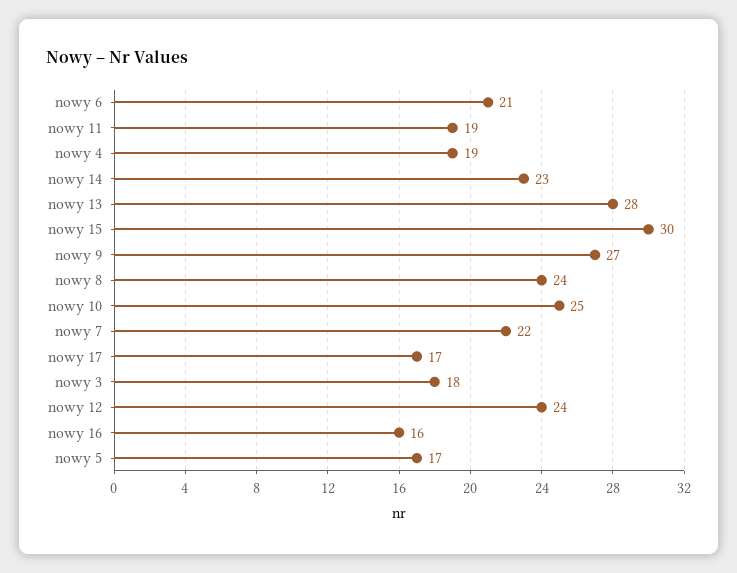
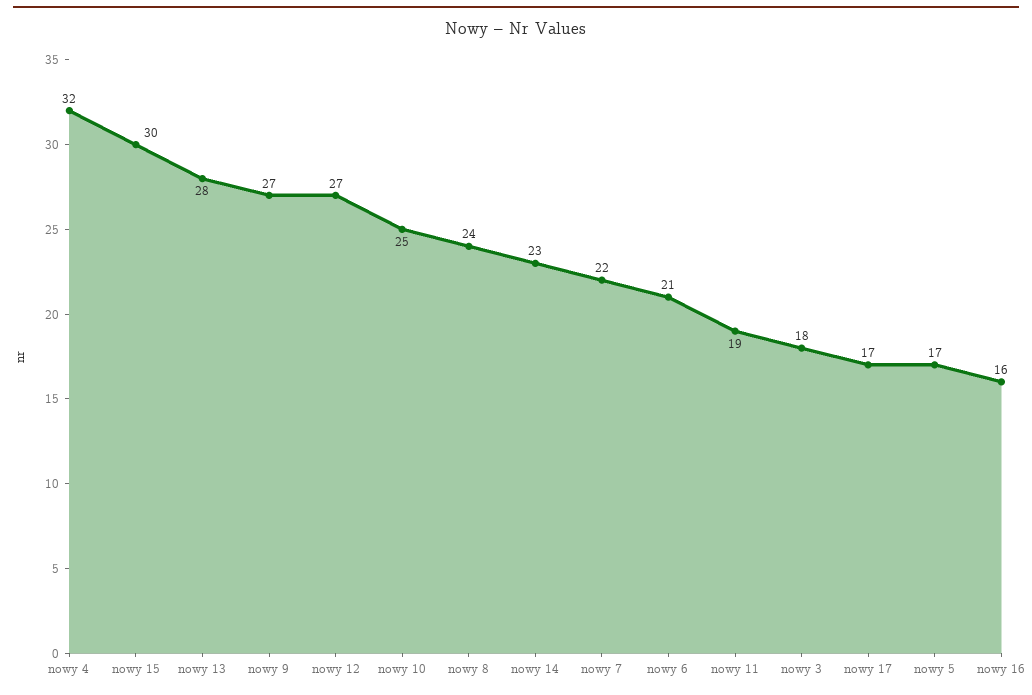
  {
    "nowy 6": 21,
    "nowy 11": 19,
-   "nowy 4": 19,
+   "nowy 4": 32,
    "nowy 14": 23,
    "nowy 13": 28,
    "nowy 15": 30,
    "nowy 9": 27,
    "nowy 8": 24,
    "nowy 10": 25,
    "nowy 7": 22,
    "nowy 17": 17,
    "nowy 3": 18,
-   "nowy 12": 24,
+   "nowy 12": 27,
    "nowy 16": 16,
    "nowy 5": 17
  }

